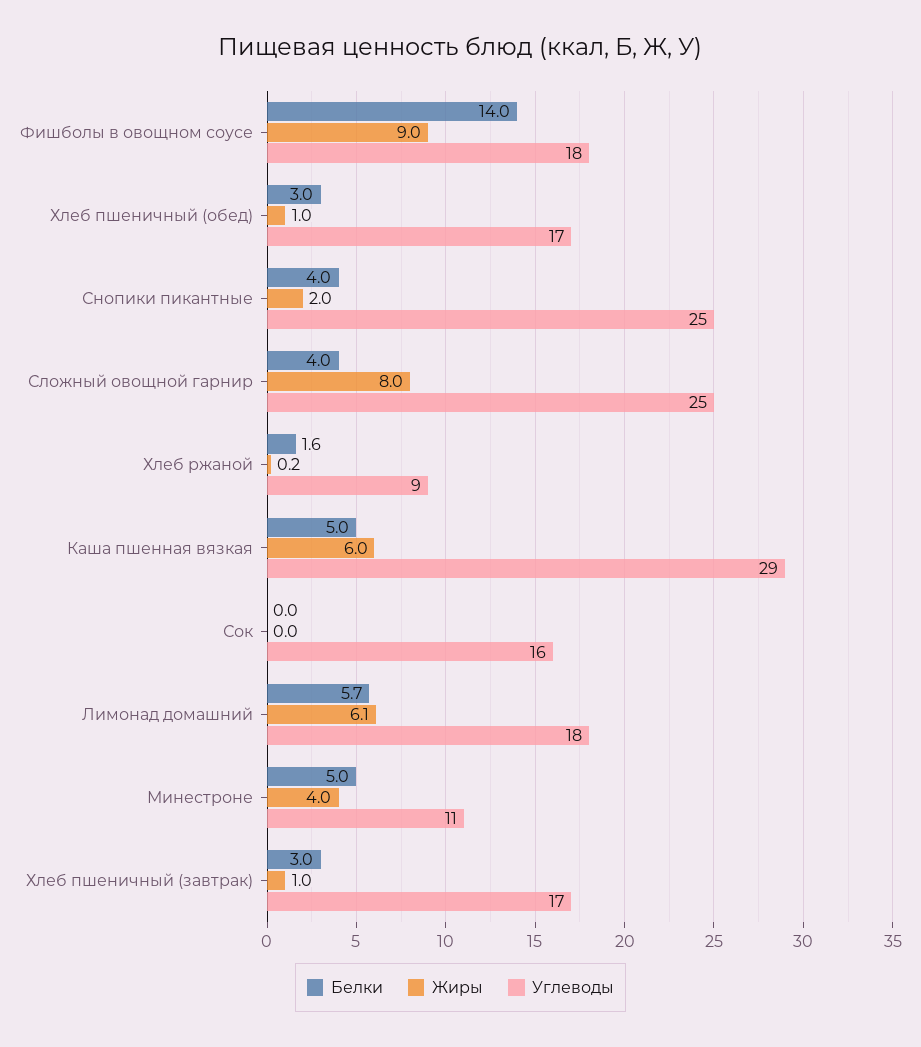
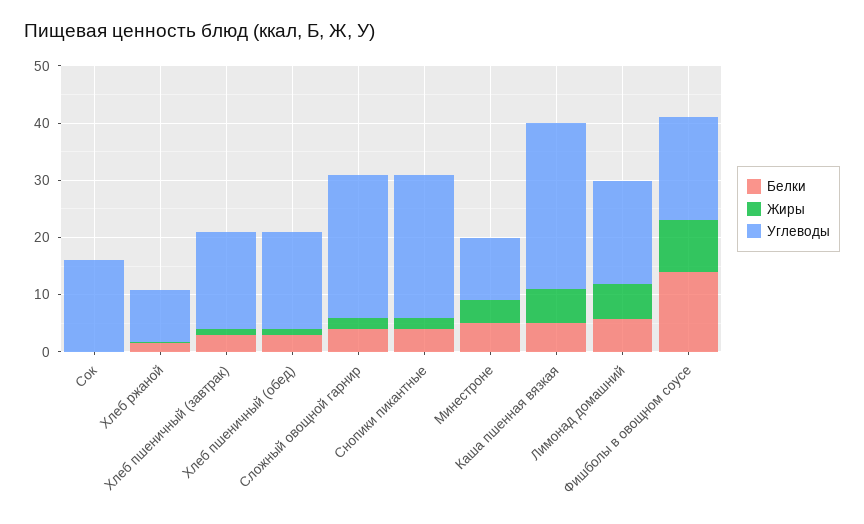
  {
    "Белки": {
      "Фишболы в овощном соусе": 14,
      "Хлеб пшеничный (обед)": 3,
      "Снопики пикантные": 4,
      "Сложный овощной гарнир": 4,
      "Хлеб ржаной": 1.6,
      "Каша пшенная вязкая": 5,
      "Сок": 0,
      "Лимонад домашний": 5.7,
      "Минестроне": 5,
      "Хлеб пшеничный (завтрак)": 3
    },
    "Жиры": {
      "Фишболы в овощном соусе": 9,
      "Хлеб пшеничный (обед)": 1,
      "Снопики пикантные": 2,
-     "Сложный овощной гарнир": 8,
+     "Сложный овощной гарнир": 2,
      "Хлеб ржаной": 0.2,
      "Каша пшенная вязкая": 6,
      "Сок": 0,
      "Лимонад домашний": 6.1,
      "Минестроне": 4,
      "Хлеб пшеничный (завтрак)": 1
    },
    "Углеводы": {
      "Фишболы в овощном соусе": 18,
      "Хлеб пшеничный (обед)": 17,
      "Снопики пикантные": 25,
      "Сложный овощной гарнир": 25,
      "Хлеб ржаной": 9,
      "Каша пшенная вязкая": 29,
      "Сок": 16,
      "Лимонад домашний": 18,
      "Минестроне": 11,
      "Хлеб пшеничный (завтрак)": 17
    }
  }

